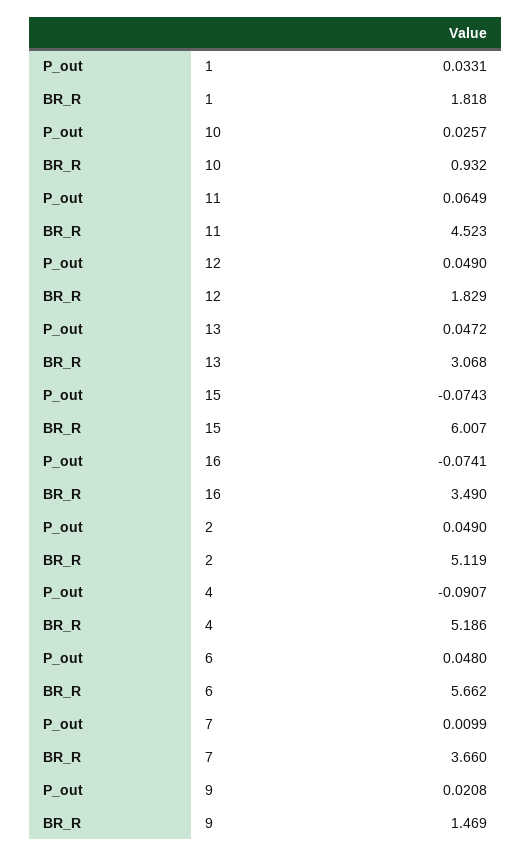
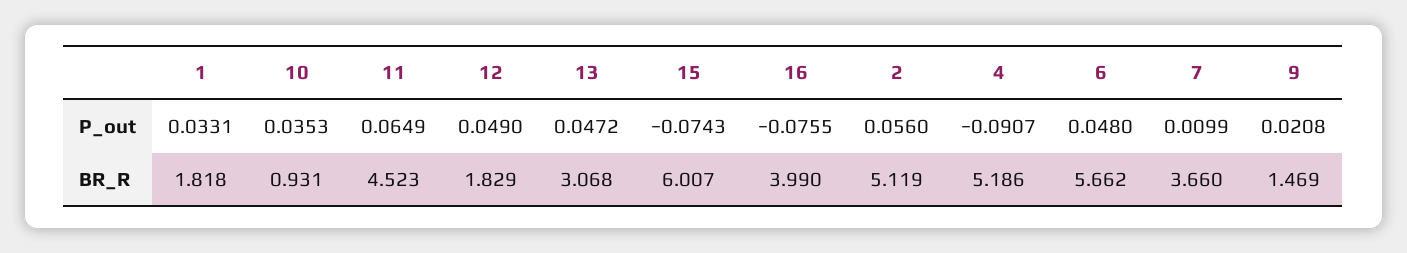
  {
    "P_out": {
      "1": 0.0331,
-     "10": 0.0257,
+     "10": 0.0353,
      "11": 0.0649,
      "12": 0.049,
      "13": 0.0472,
      "15": -0.0743,
-     "16": -0.0741,
+     "16": -0.0755,
-     "2": 0.049,
+     "2": 0.056,
      "4": -0.0907,
      "6": 0.048,
      "7": 0.0099,
      "9": 0.0208
    },
    "BR_R": {
      "1": 1.818,
-     "10": 0.932,
+     "10": 0.931,
      "11": 4.523,
      "12": 1.829,
      "13": 3.068,
      "15": 6.007,
-     "16": 3.49,
+     "16": 3.99,
      "2": 5.119,
      "4": 5.186,
      "6": 5.662,
      "7": 3.66,
      "9": 1.469
    }
  }

